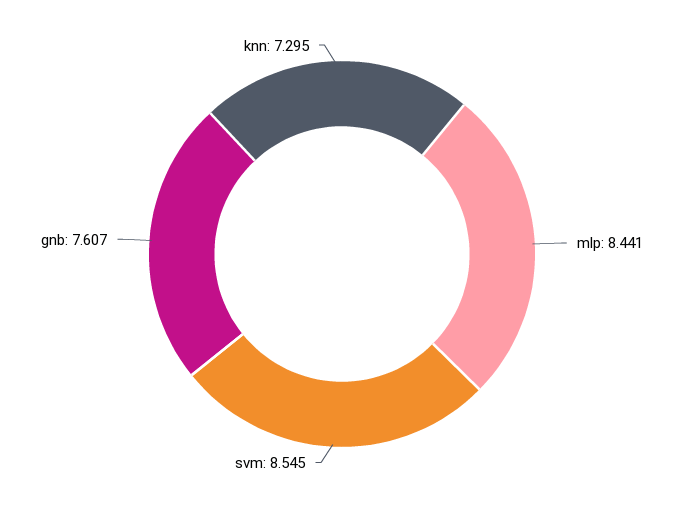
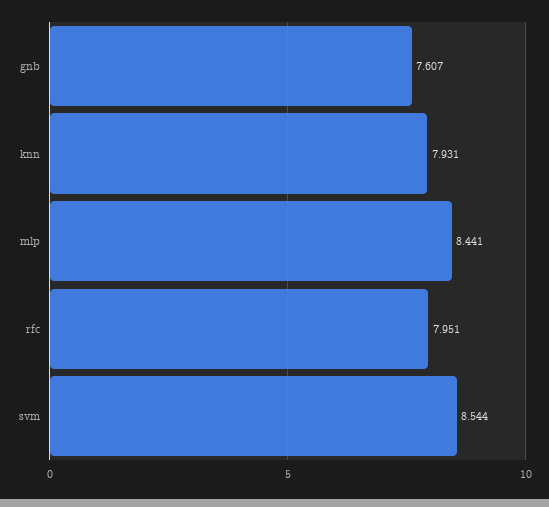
  {
    "mlp": 8.441,
-   "svm": 8.545,
+   "svm": 8.544,
    "gnb": 7.607,
-   "knn": 7.295
+   "knn": 7.931,
+   "rfc": 7.951
  }

